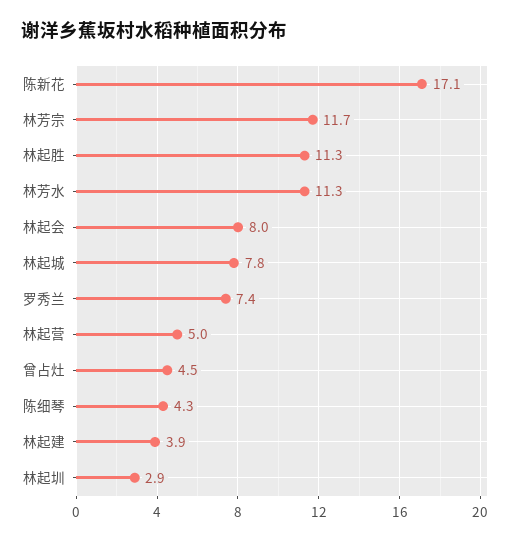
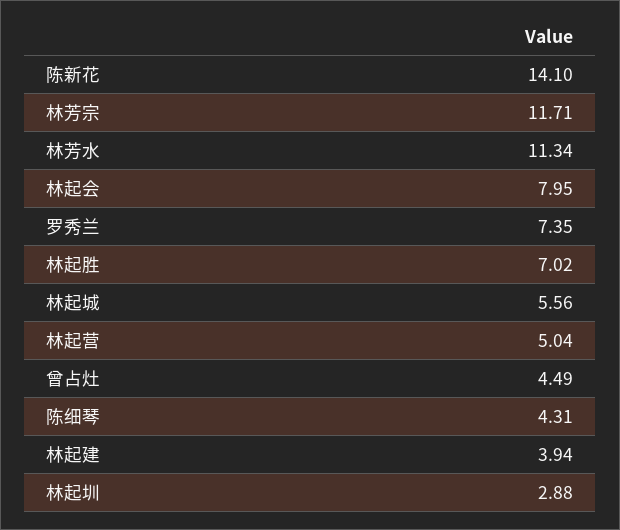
  {
-   "陈新花": 17.1,
+   "陈新花": 14.1,
    "林芳宗": 11.71,
-   "林起胜": 11.3,
+   "林起胜": 7.02,
    "林芳水": 11.34,
    "林起会": 7.95,
-   "林起城": 7.8,
+   "林起城": 5.56,
    "罗秀兰": 7.35,
    "林起营": 5.04,
    "曾占灶": 4.49,
    "陈细琴": 4.31,
    "林起建": 3.94,
    "林起圳": 2.88
  }

